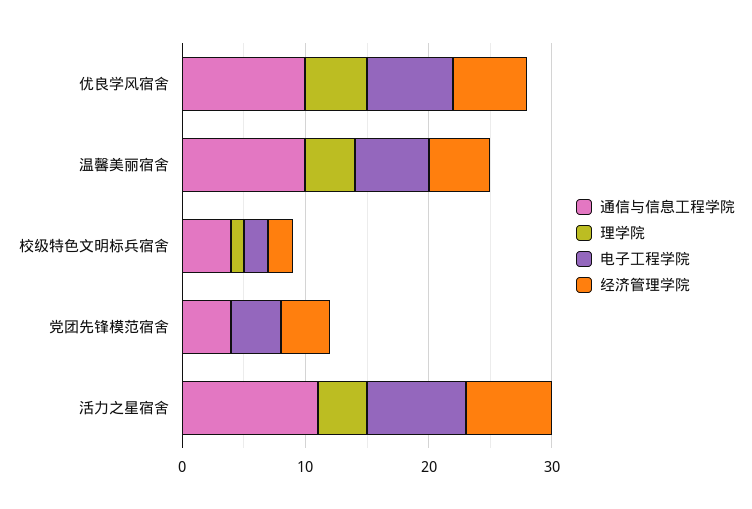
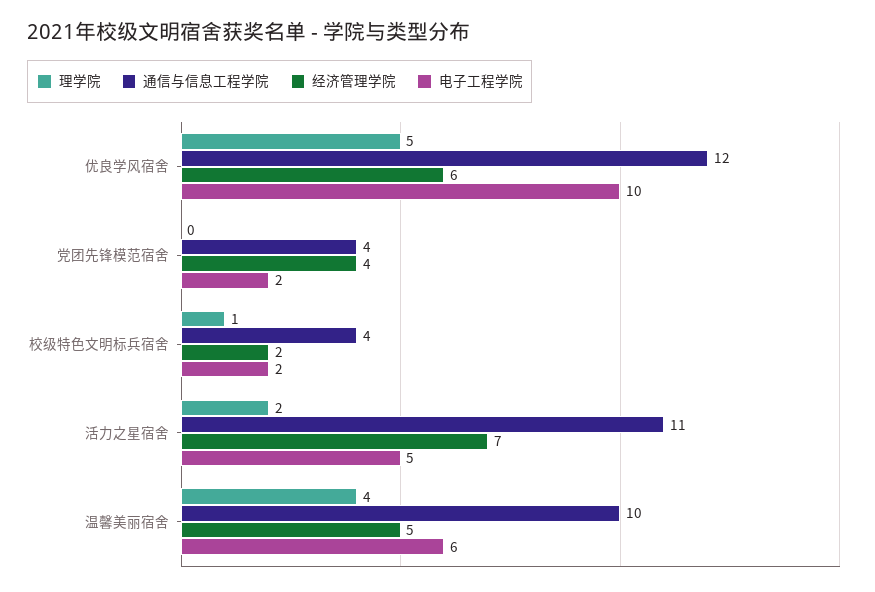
  {
    "通信与信息工程学院": {
-     "优良学风宿舍": 10,
+     "优良学风宿舍": 12,
      "温馨美丽宿舍": 10,
      "校级特色文明标兵宿舍": 4,
      "党团先锋模范宿舍": 4,
      "活力之星宿舍": 11
    },
    "理学院": {
      "优良学风宿舍": 5,
      "温馨美丽宿舍": 4,
      "校级特色文明标兵宿舍": 1,
      "党团先锋模范宿舍": 0,
-     "活力之星宿舍": 4
+     "活力之星宿舍": 2
    },
    "电子工程学院": {
-     "优良学风宿舍": 7,
+     "优良学风宿舍": 10,
      "温馨美丽宿舍": 6,
      "校级特色文明标兵宿舍": 2,
-     "党团先锋模范宿舍": 4,
+     "党团先锋模范宿舍": 2,
-     "活力之星宿舍": 8
+     "活力之星宿舍": 5
    },
    "经济管理学院": {
      "优良学风宿舍": 6,
      "温馨美丽宿舍": 5,
      "校级特色文明标兵宿舍": 2,
      "党团先锋模范宿舍": 4,
      "活力之星宿舍": 7
    }
  }

